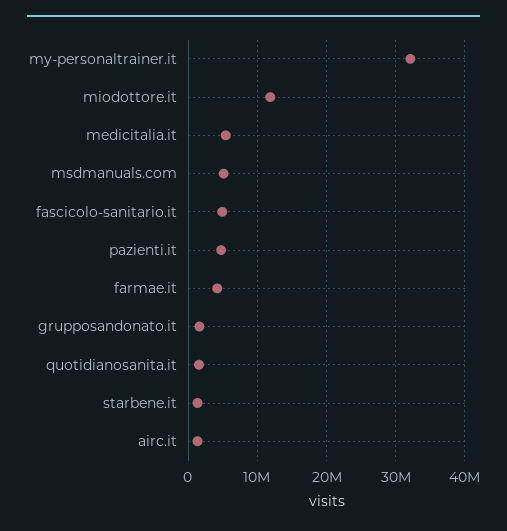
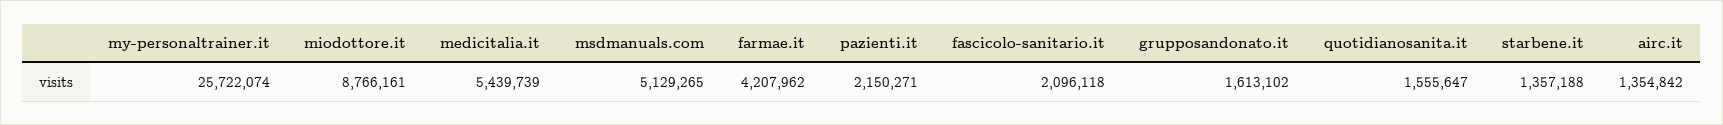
  {
-   "my-personaltrainer.it": 32000000,
+   "my-personaltrainer.it": 25722074,
-   "miodottore.it": 12000000,
+   "miodottore.it": 8766161,
    "medicitalia.it": 5439739,
    "msdmanuals.com": 5129265,
-   "fascicolo-sanitario.it": 5000000,
+   "fascicolo-sanitario.it": 2096118,
-   "pazienti.it": 5000000,
+   "pazienti.it": 2150271,
    "farmae.it": 4207962,
    "grupposandonato.it": 1613102,
    "quotidianosanita.it": 1555647,
    "starbene.it": 1357188,
    "airc.it": 1354842
  }

